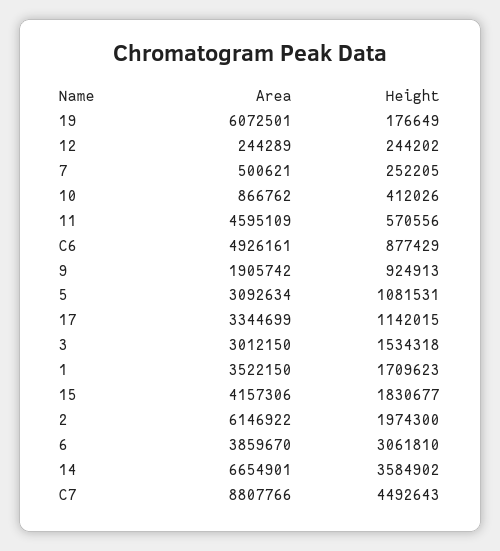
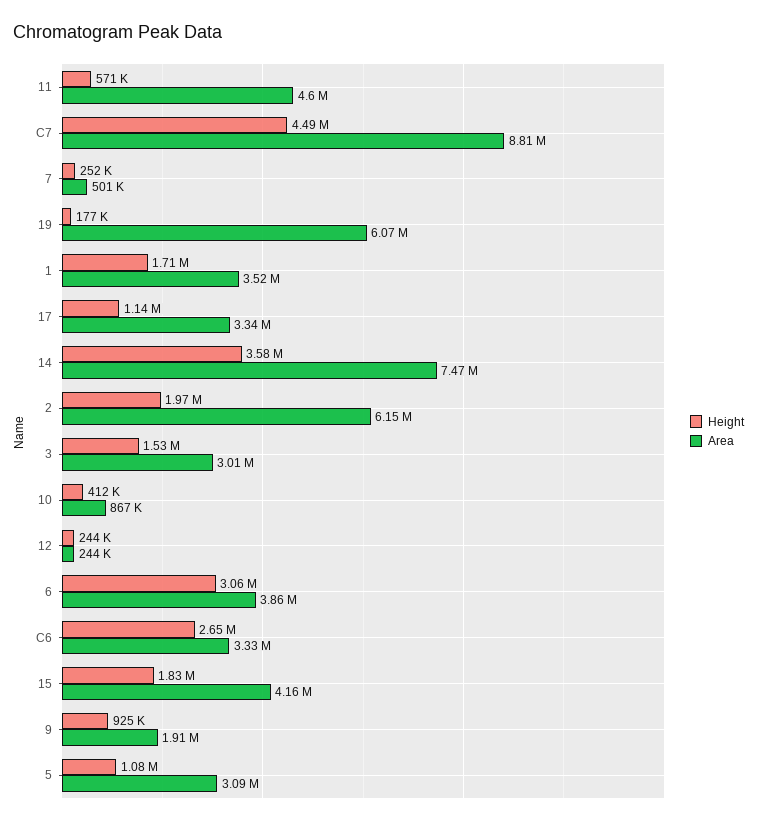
  {
    "Area": {
      "19": 6072501,
      "12": 244289,
      "7": 500621,
      "10": 866762,
      "11": 4595109,
-     "C6": 4926161,
+     "C6": 3330000,
      "9": 1905742,
      "5": 3092634,
      "17": 3344699,
      "3": 3012150,
      "1": 3522150,
      "15": 4157306,
      "2": 6146922,
      "6": 3859670,
-     "14": 6654901,
+     "14": 7470000,
      "C7": 8807766
    },
    "Height": {
      "19": 176649,
      "12": 244202,
      "7": 252205,
      "10": 412026,
      "11": 570556,
-     "C6": 877429,
+     "C6": 2650000,
      "9": 924913,
      "5": 1081531,
      "17": 1142015,
      "3": 1534318,
      "1": 1709623,
      "15": 1830677,
      "2": 1974300,
      "6": 3061810,
      "14": 3584902,
      "C7": 4492643
    }
  }

